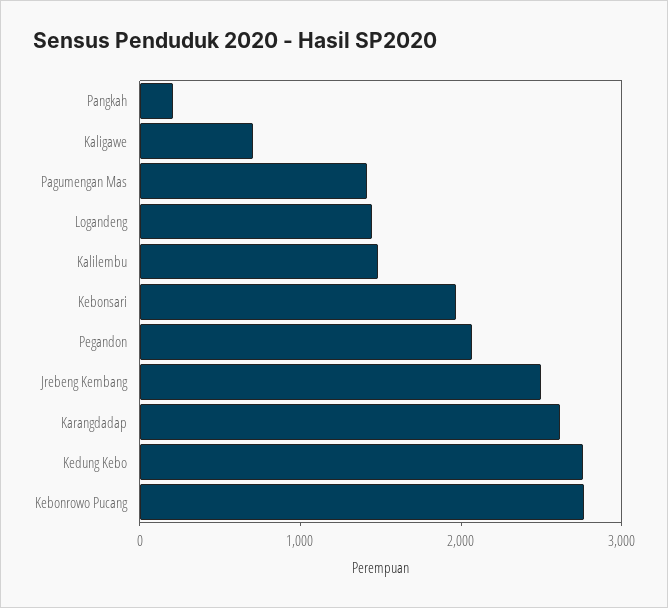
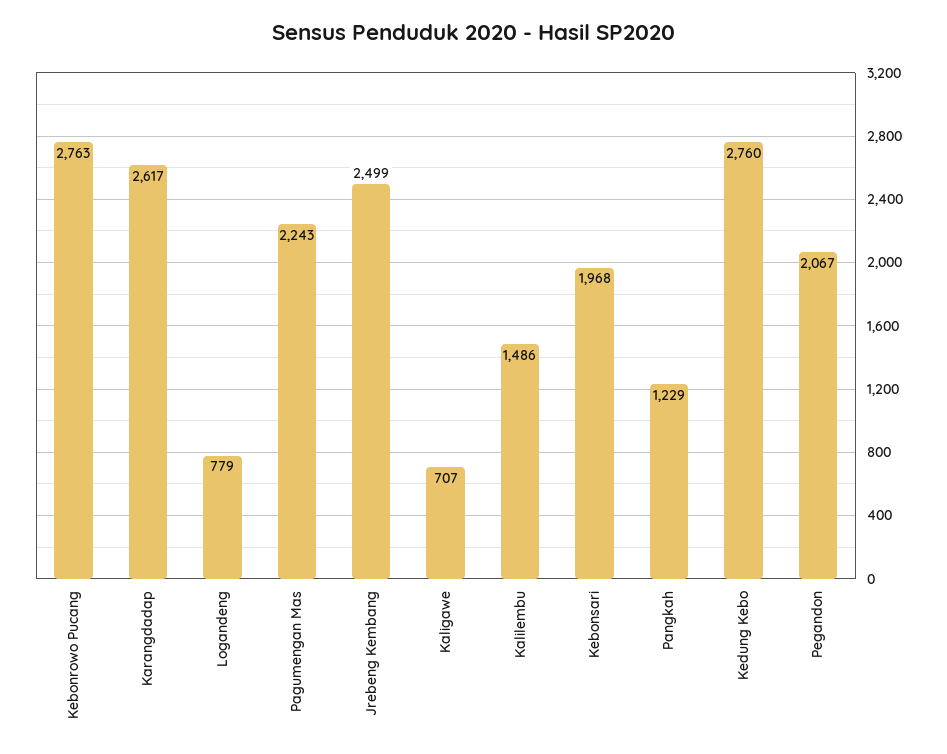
  {
-   "Pangkah": 200,
+   "Pangkah": 1229,
    "Kaligawe": 707,
-   "Pagumengan Mas": 1400,
+   "Pagumengan Mas": 2243,
-   "Logandeng": 1400,
+   "Logandeng": 779,
    "Kalilembu": 1486,
    "Kebonsari": 1968,
    "Pegandon": 2067,
    "Jrebeng Kembang": 2499,
    "Karangdadap": 2617,
    "Kedung Kebo": 2760,
    "Kebonrowo Pucang": 2763
  }

